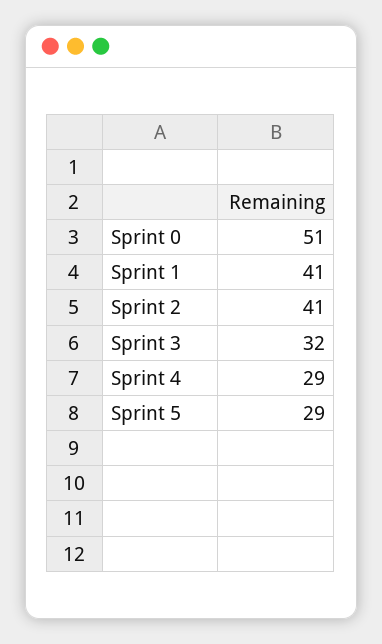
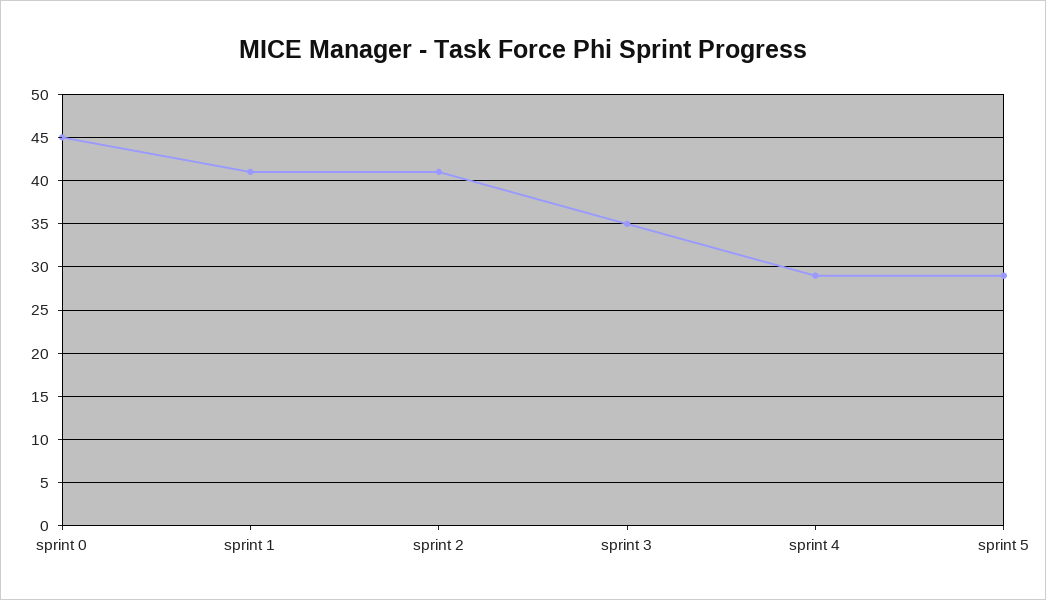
  {
-   "Sprint 0": 51,
+   "Sprint 0": 45,
    "Sprint 1": 41,
    "Sprint 2": 41,
-   "Sprint 3": 32,
+   "Sprint 3": 35,
    "Sprint 4": 29,
    "Sprint 5": 29
  }

